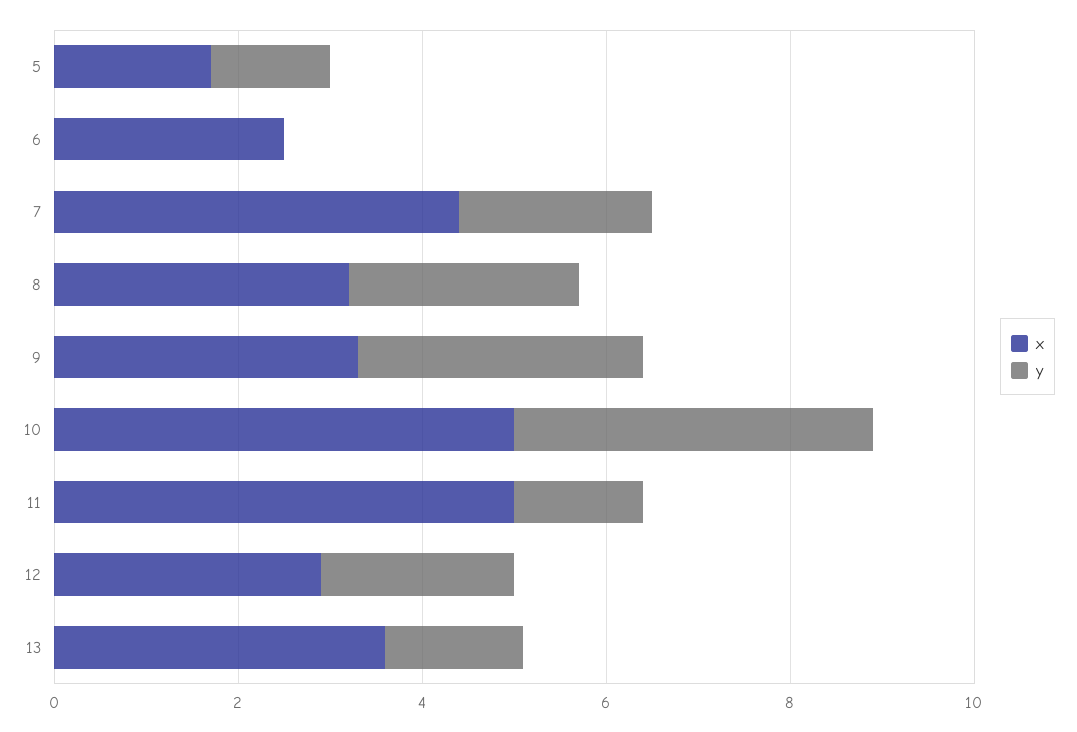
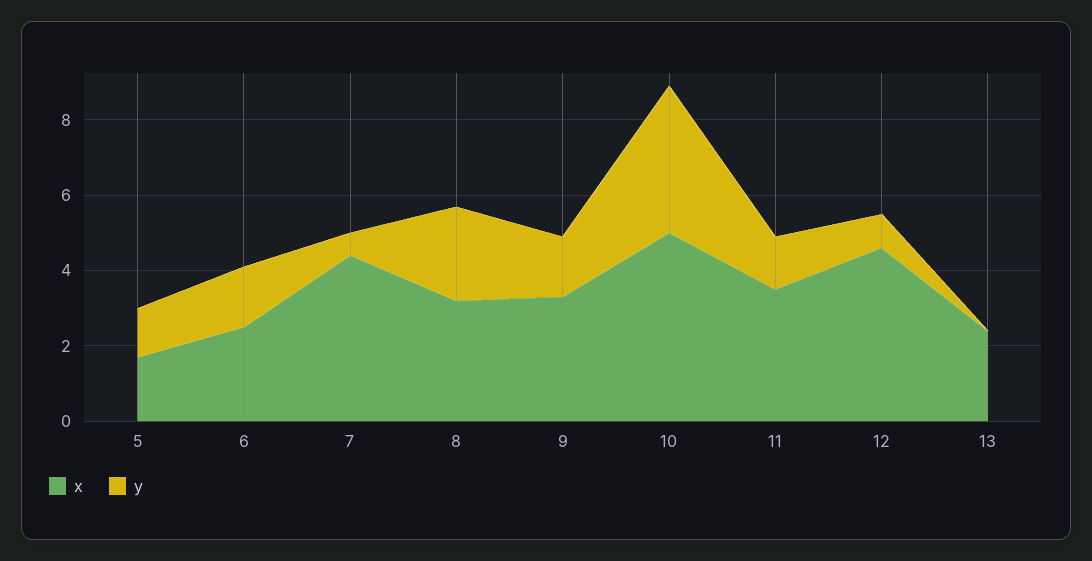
  {
    "x": {
      "5": 1.5,
      "6": 2.5,
      "7": 4.5,
      "8": 3,
      "9": 3.5,
      "10": 5,
-     "11": 5,
+     "11": 3.5,
-     "12": 3,
+     "12": 4.5,
-     "13": 3.5
+     "13": 2.5
    },
    "y": {
      "5": 1.5,
-     "6": 0,
+     "6": 1.5,
-     "7": 2,
+     "7": 0.5,
      "8": 2.5,
-     "9": 3,
+     "9": 1.5,
      "10": 4,
      "11": 1.5,
-     "12": 2,
+     "12": 1,
-     "13": 1.5
+     "13": 0
    }
  }

